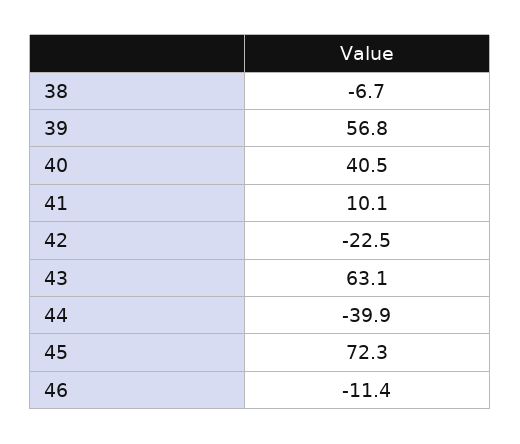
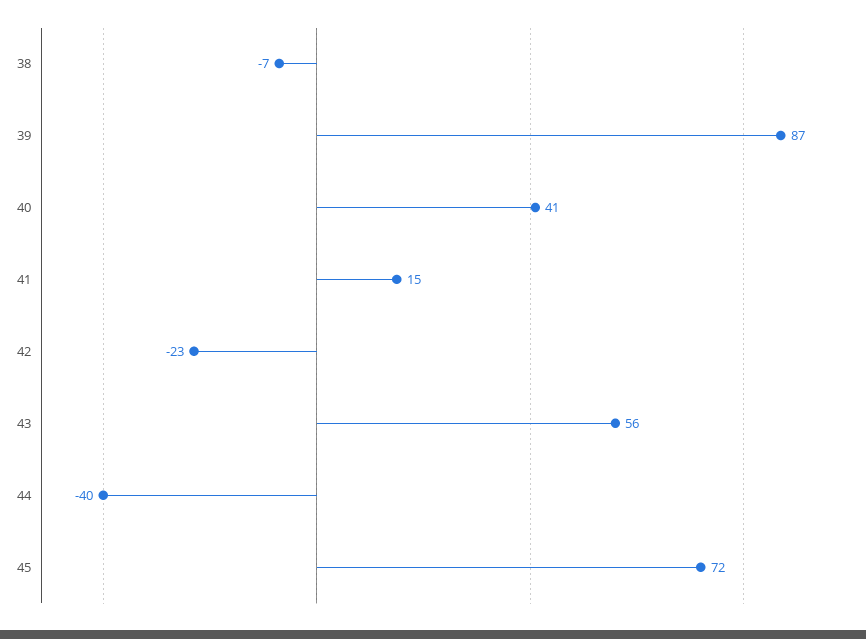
  {
    "38": -6.7,
-   "39": 56.8,
+   "39": 87,
    "40": 40.5,
-   "41": 10.1,
+   "41": 15,
    "42": -22.5,
-   "43": 63.1,
+   "43": 56,
    "44": -39.9,
-   "45": 72.3,
+   "45": 72.3
-   "46": -11.4
  }

